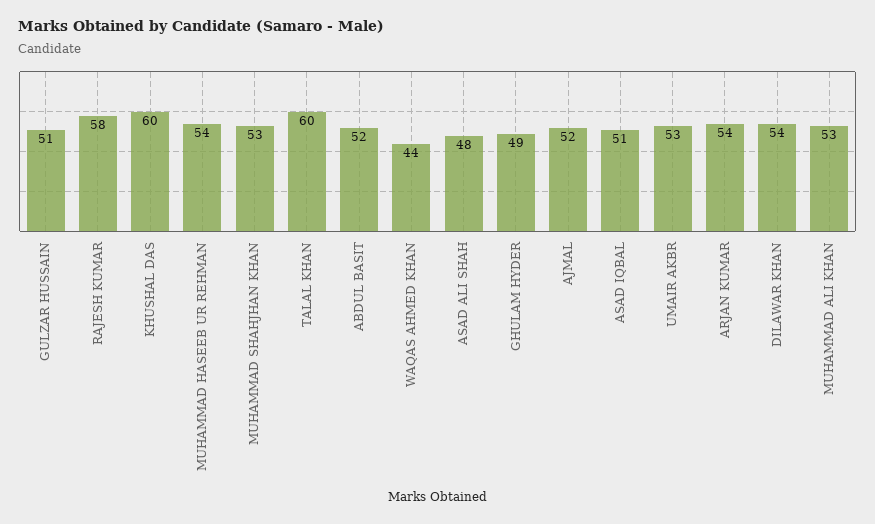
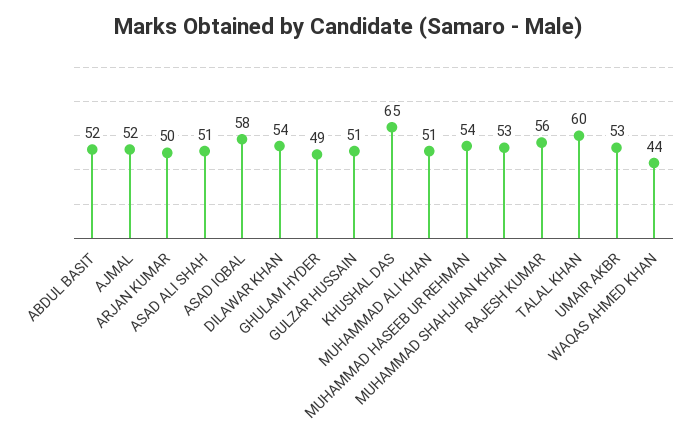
  {
    "GULZAR HUSSAIN": 51,
-   "RAJESH KUMAR": 58,
+   "RAJESH KUMAR": 56,
-   "KHUSHAL DAS": 60,
+   "KHUSHAL DAS": 65,
    "MUHAMMAD HASEEB UR REHMAN": 54,
    "MUHAMMAD SHAHJHAN KHAN": 53,
    "TALAL KHAN": 60,
    "ABDUL BASIT": 52,
    "WAQAS AHMED KHAN": 44,
-   "ASAD ALI SHAH": 48,
+   "ASAD ALI SHAH": 51,
    "GHULAM HYDER": 49,
    "AJMAL": 52,
-   "ASAD IQBAL": 51,
+   "ASAD IQBAL": 58,
    "UMAIR AKBR": 53,
-   "ARJAN KUMAR": 54,
+   "ARJAN KUMAR": 50,
    "DILAWAR KHAN": 54,
-   "MUHAMMAD ALI KHAN": 53
+   "MUHAMMAD ALI KHAN": 51
  }

